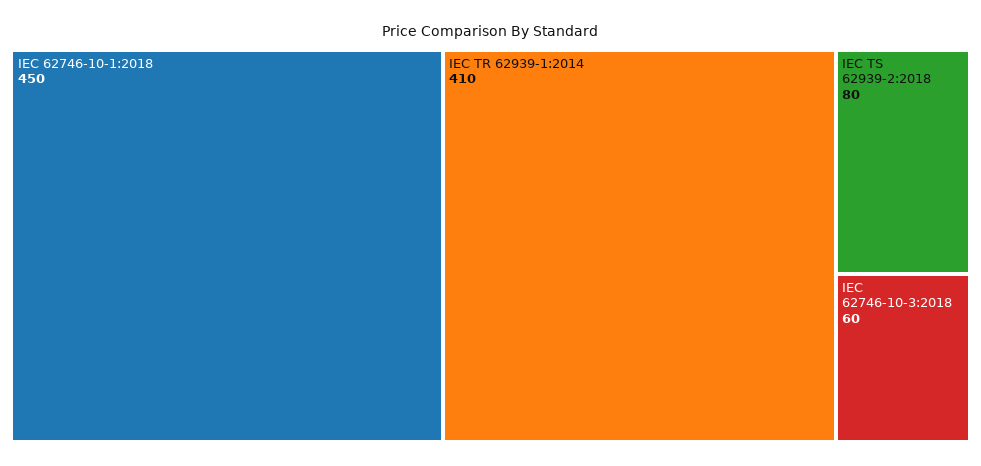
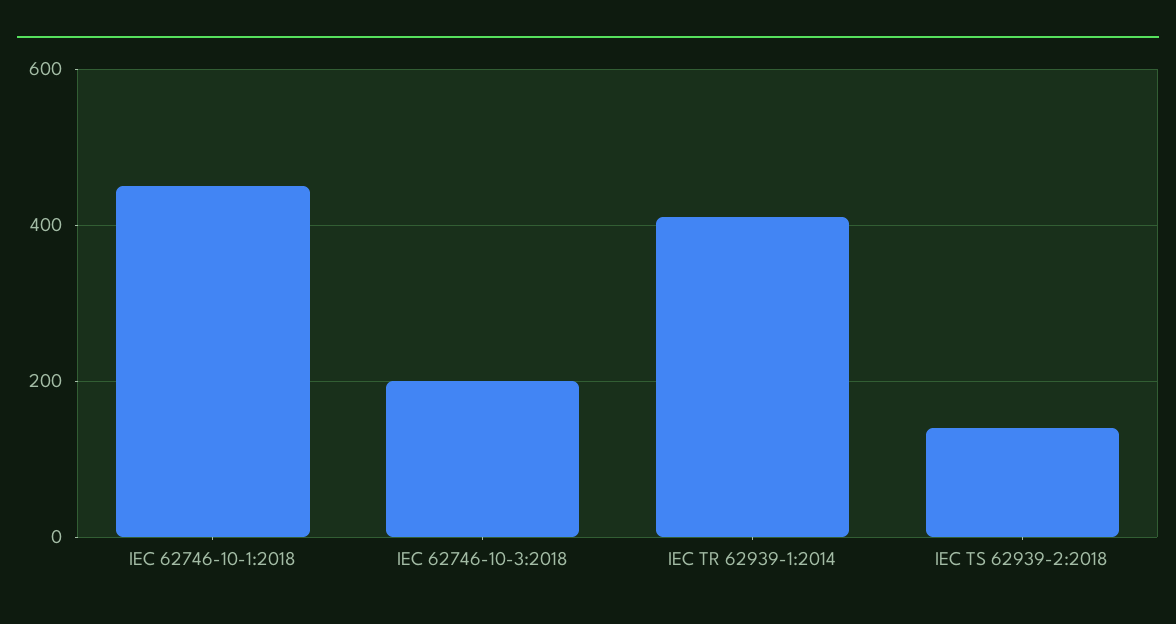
  {
    "IEC 62746-10-1:2018": 450,
    "IEC TR 62939-1:2014": 410,
-   "IEC TS 62939-2:2018": 80,
+   "IEC TS 62939-2:2018": 140,
-   "IEC 62746-10-3:2018": 60
+   "IEC 62746-10-3:2018": 200
  }

